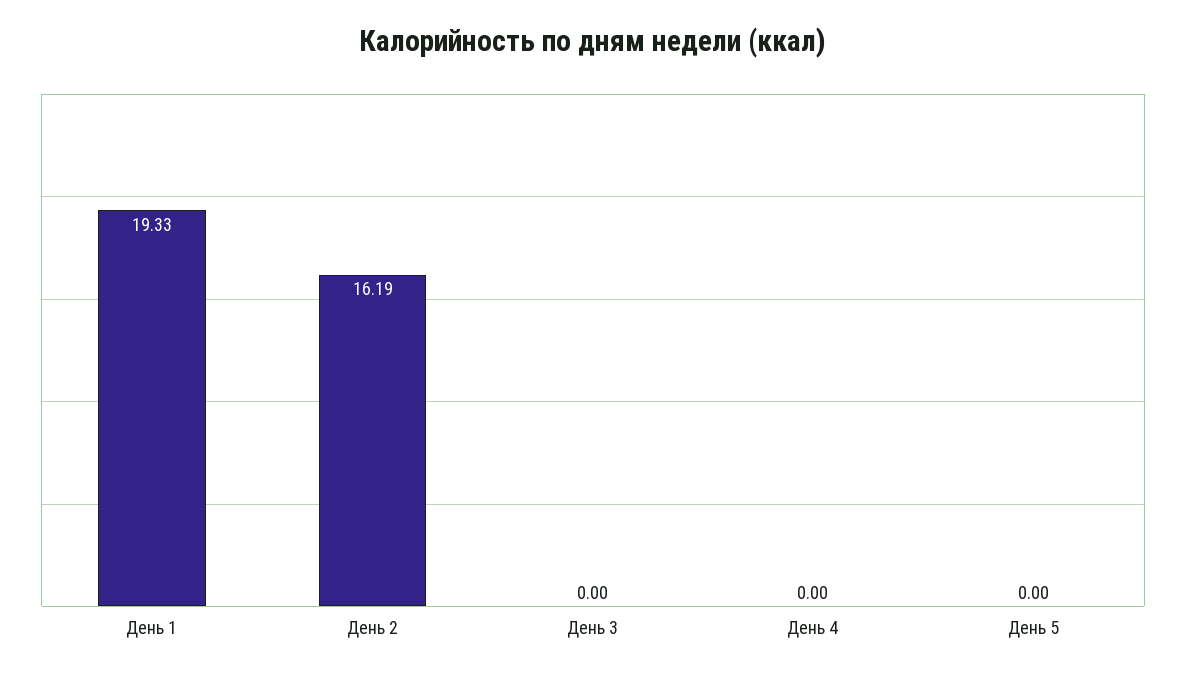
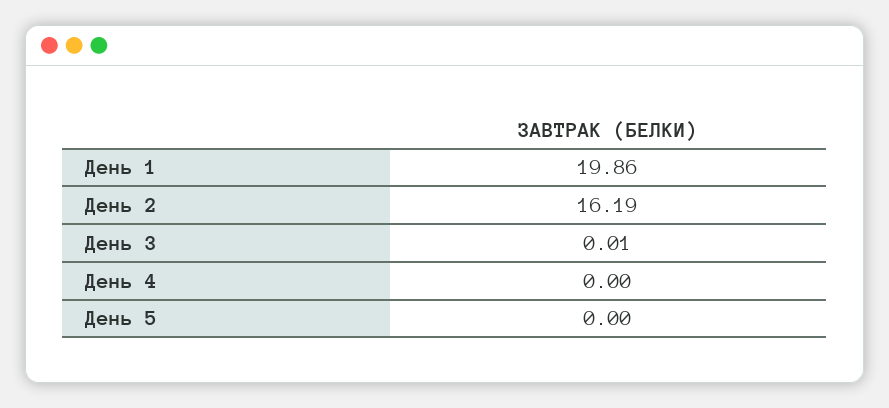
  {
-   "День 1": 19.33,
+   "День 1": 19.86,
    "День 2": 16.19,
-   "День 3": 0,
+   "День 3": 0.01,
    "День 4": 0,
    "День 5": 0
  }

